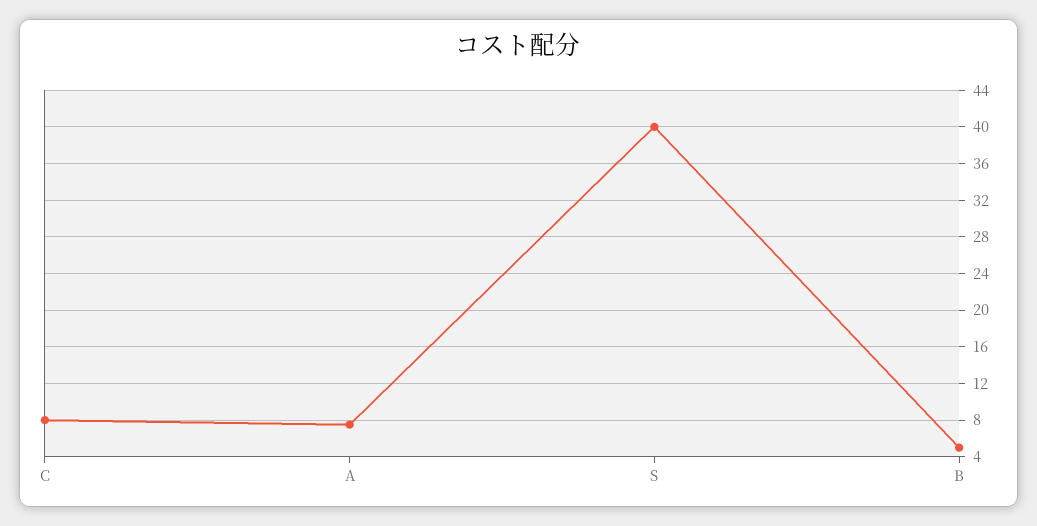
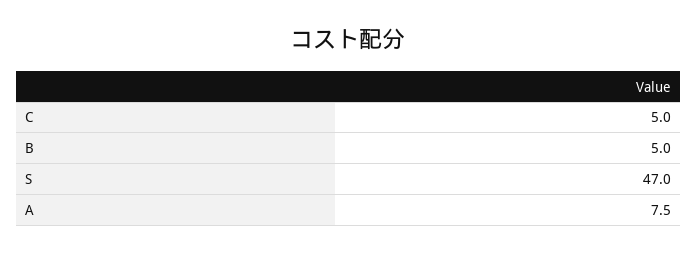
  {
-   "C": 8,
+   "C": 5,
    "A": 7.5,
-   "S": 40,
+   "S": 47,
    "B": 5
  }

